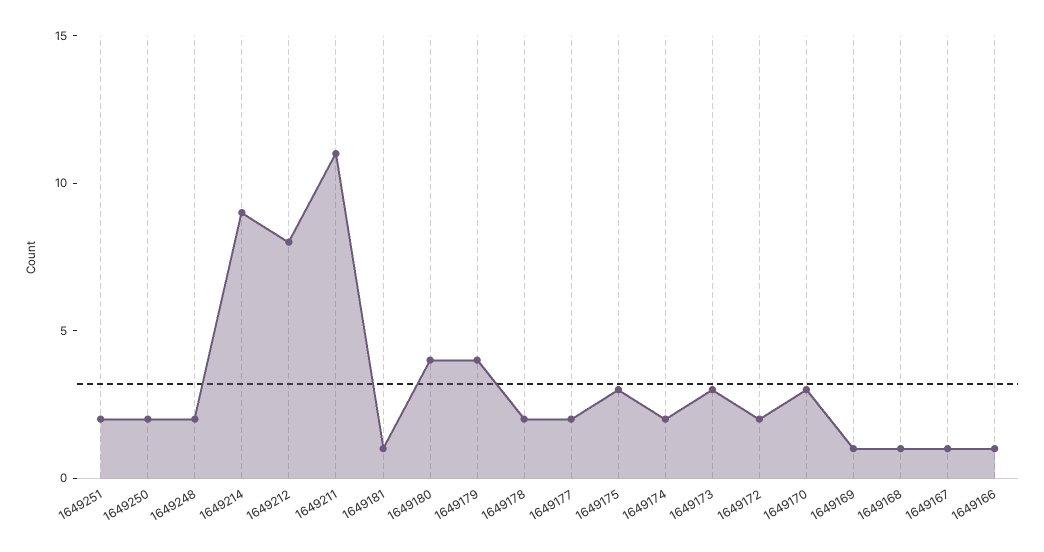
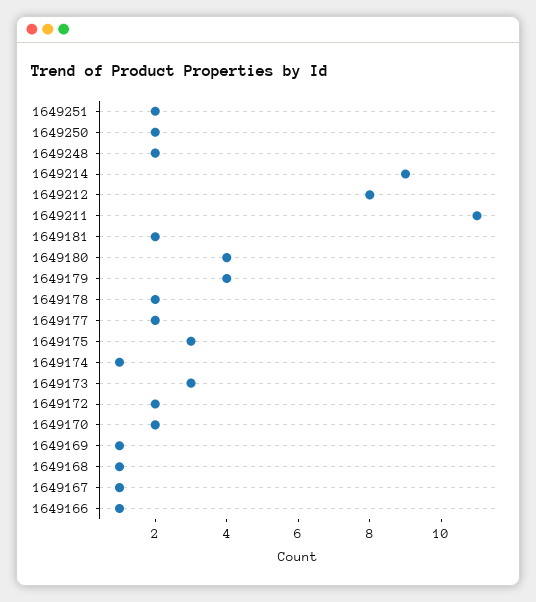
  {
    "1649251": 2,
    "1649250": 2,
    "1649248": 2,
    "1649214": 9,
    "1649212": 8,
    "1649211": 11,
-   "1649181": 1,
+   "1649181": 2,
    "1649180": 4,
    "1649179": 4,
    "1649178": 2,
    "1649177": 2,
    "1649175": 3,
-   "1649174": 2,
+   "1649174": 1,
    "1649173": 3,
    "1649172": 2,
-   "1649170": 3,
+   "1649170": 2,
    "1649169": 1,
    "1649168": 1,
    "1649167": 1,
    "1649166": 1
  }

